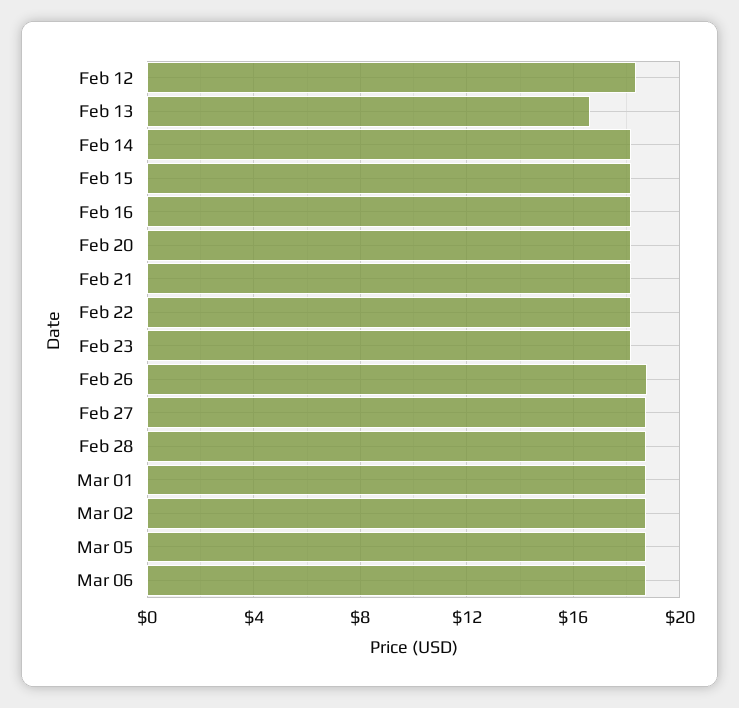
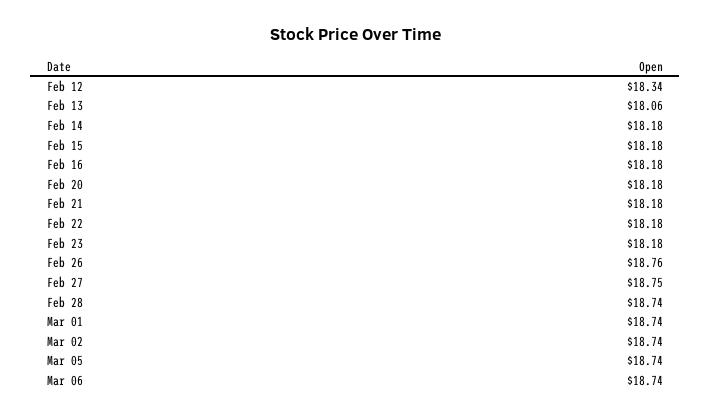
  {
    "Feb 12": 18.34,
-   "Feb 13": 16.5,
+   "Feb 13": 18.06,
    "Feb 14": 18.18,
    "Feb 15": 18.18,
    "Feb 16": 18.18,
    "Feb 20": 18.18,
    "Feb 21": 18.18,
    "Feb 22": 18.18,
    "Feb 23": 18.18,
    "Feb 26": 18.76,
    "Feb 27": 18.75,
    "Feb 28": 18.74,
    "Mar 01": 18.74,
    "Mar 02": 18.74,
    "Mar 05": 18.74,
    "Mar 06": 18.74
  }

